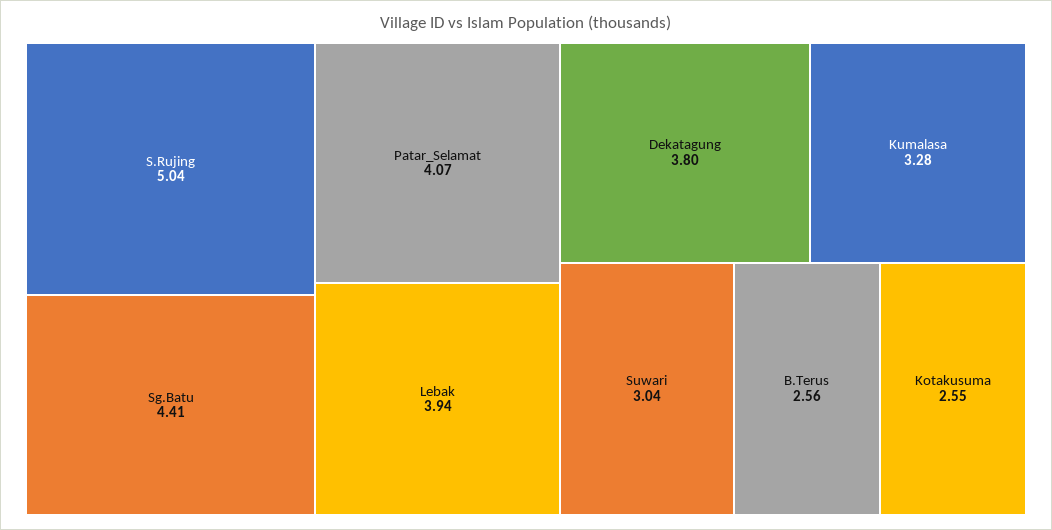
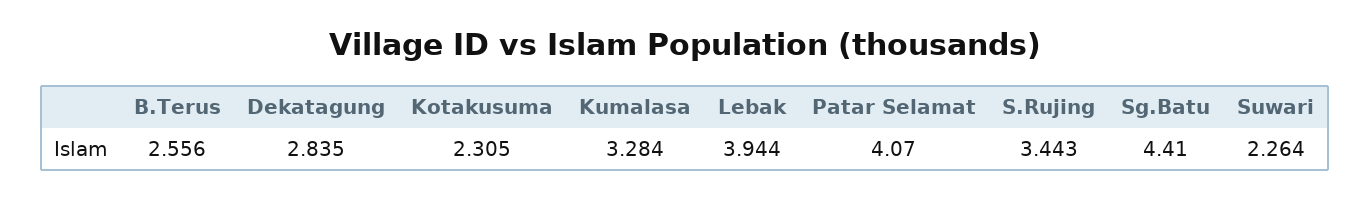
  {
-   "S.Rujing": 5.04,
+   "S.Rujing": 3.443,
    "Sg.Batu": 4.41,
    "Patar_Selamat": 4.07,
    "Lebak": 3.944,
-   "Dekatagung": 3.8,
+   "Dekatagung": 2.835,
    "Kumalasa": 3.284,
-   "Suwari": 3.04,
+   "Suwari": 2.264,
    "B.Terus": 2.556,
-   "Kotakusuma": 2.55
+   "Kotakusuma": 2.305
  }

